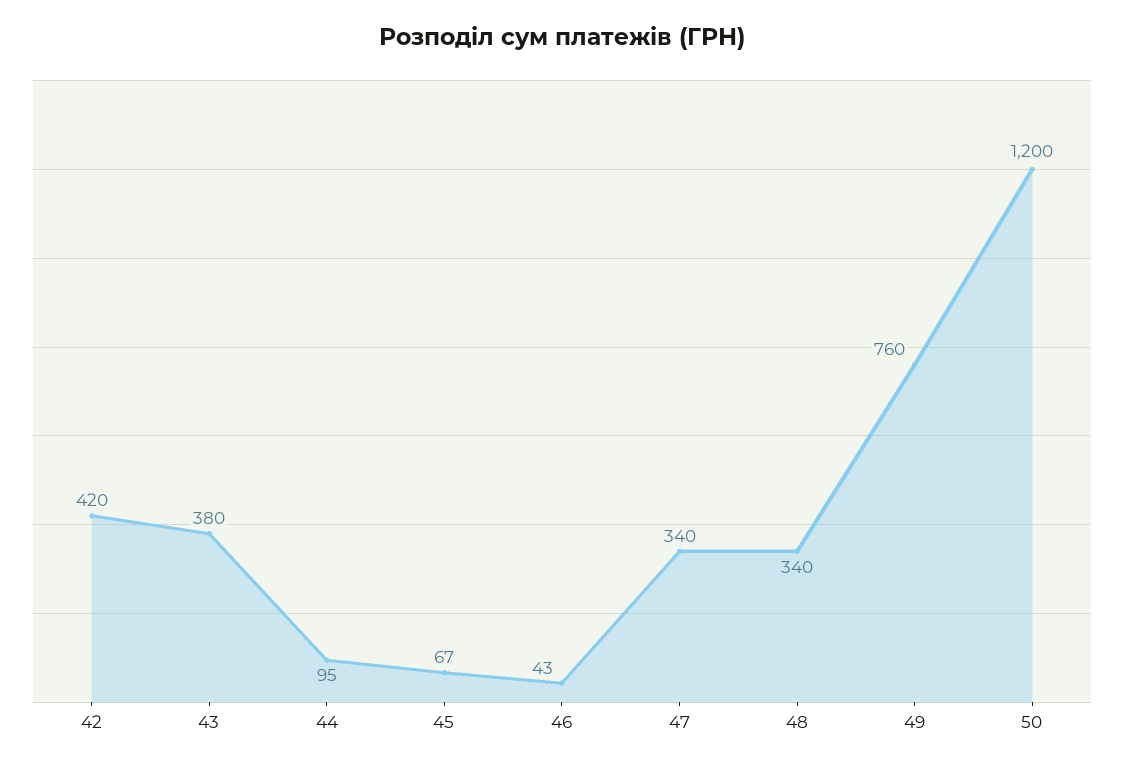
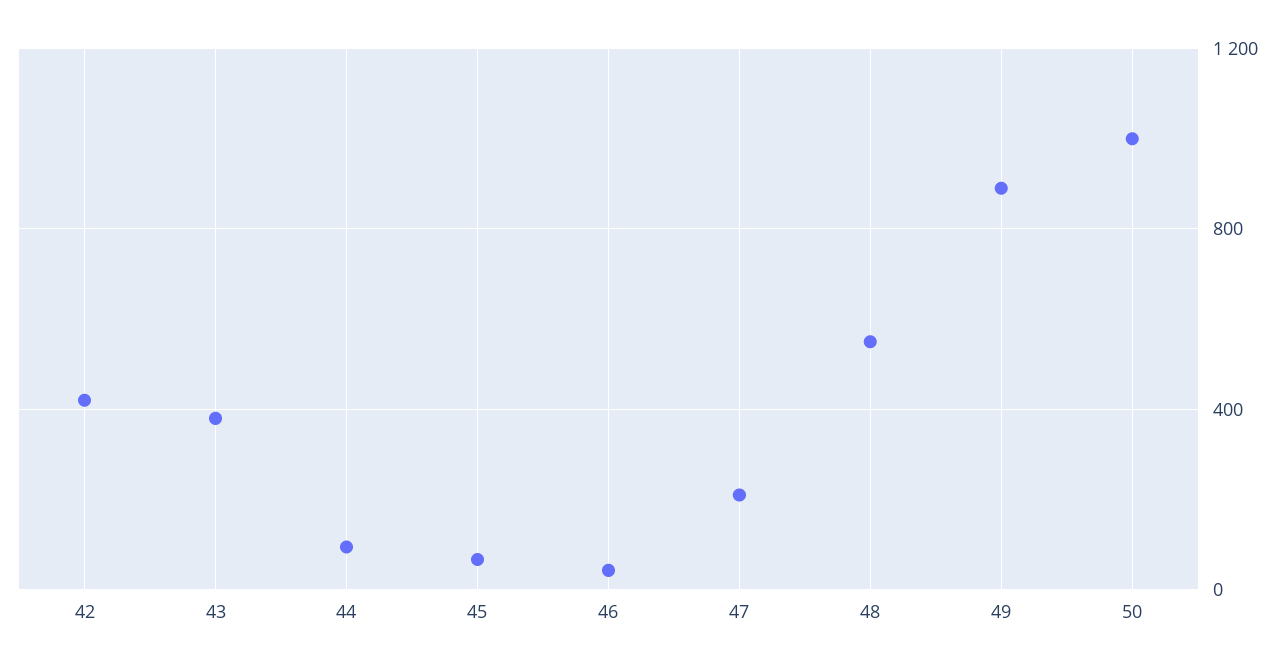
  {
    "42": 420,
    "43": 380,
    "44": 95,
    "45": 67,
    "46": 43,
-   "47": 340,
+   "47": 200,
-   "48": 340,
+   "48": 550,
-   "49": 760,
+   "49": 900,
-   "50": 1200
+   "50": 1000
  }

